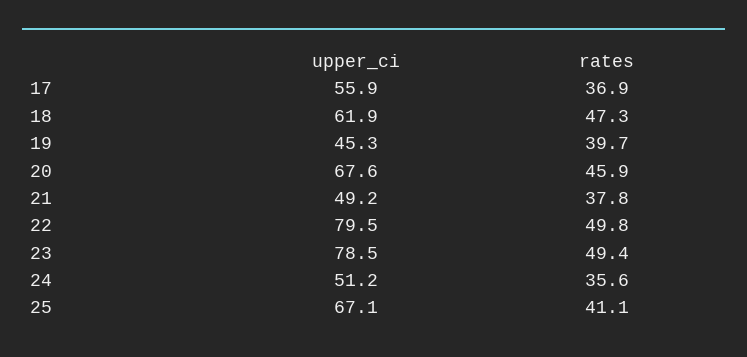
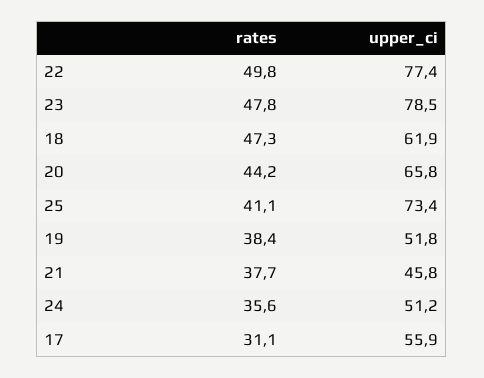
  {
    "upper_ci": {
      "17": 55.9,
      "18": 61.9,
-     "19": 45.3,
+     "19": 51.8,
-     "20": 67.6,
+     "20": 65.8,
-     "21": 49.2,
+     "21": 45.8,
-     "22": 79.5,
+     "22": 77.4,
      "23": 78.5,
      "24": 51.2,
-     "25": 67.1
+     "25": 73.4
    },
    "rates": {
-     "17": 36.9,
+     "17": 31.1,
      "18": 47.3,
-     "19": 39.7,
+     "19": 38.4,
-     "20": 45.9,
+     "20": 44.2,
-     "21": 37.8,
+     "21": 37.7,
      "22": 49.8,
-     "23": 49.4,
+     "23": 47.8,
      "24": 35.6,
      "25": 41.1
    }
  }

